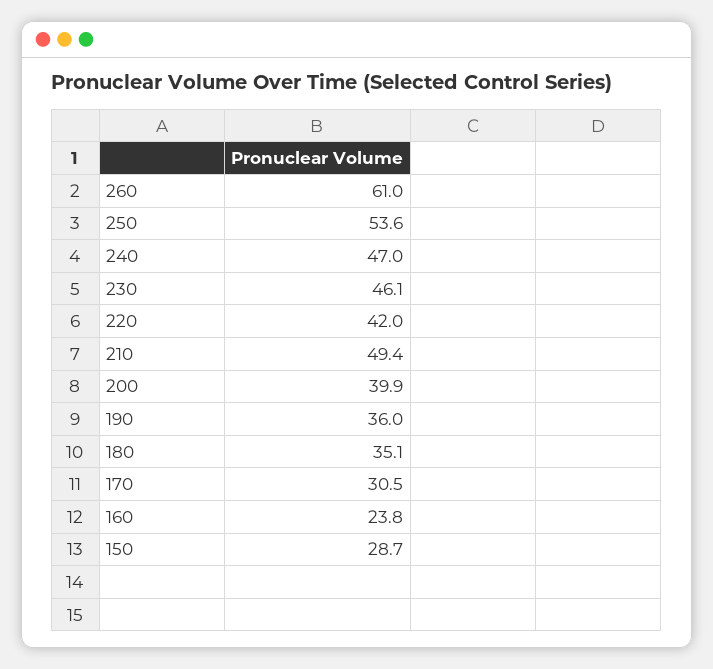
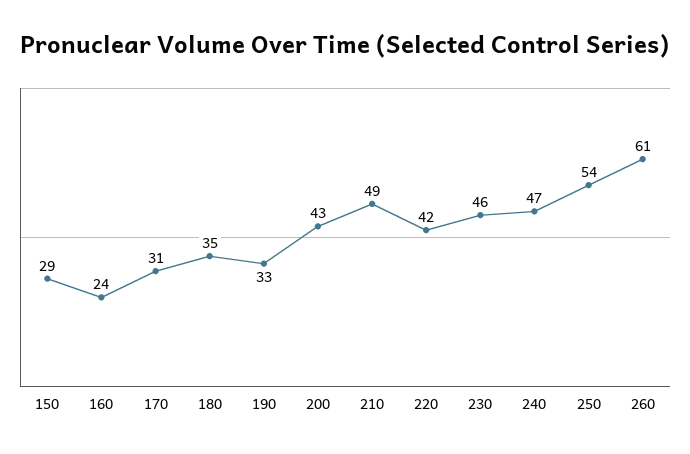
  {
    "260": 61,
    "250": 53.6,
    "240": 47,
    "230": 46.1,
    "220": 42,
    "210": 49.4,
-   "200": 39.9,
+   "200": 43,
-   "190": 36,
+   "190": 33,
    "180": 35.1,
    "170": 30.5,
    "160": 23.8,
    "150": 28.7
  }

